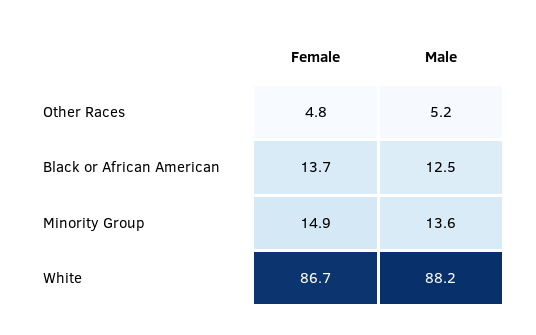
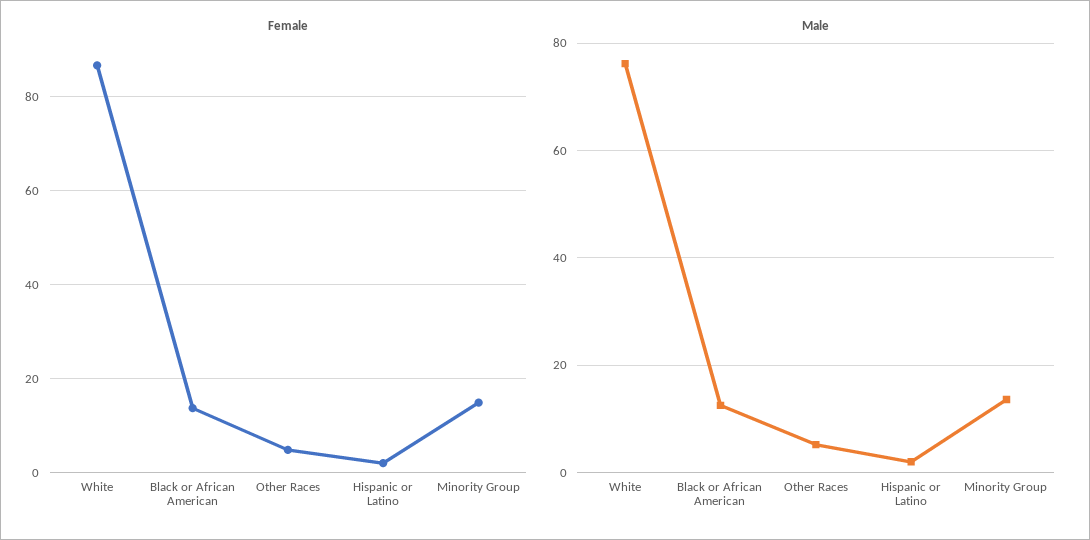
  {
    "Female": {
      "Other Races": 4.8,
      "Black or African American": 13.7,
      "Minority Group": 14.9,
-     "White": 86.7
+     "White": 86.7,
+     "Hispanic or Latino": 2
    },
    "Male": {
      "Other Races": 5.2,
      "Black or African American": 12.5,
      "Minority Group": 13.6,
-     "White": 88.2
+     "White": 76,
+     "Hispanic or Latino": 2
    }
  }

